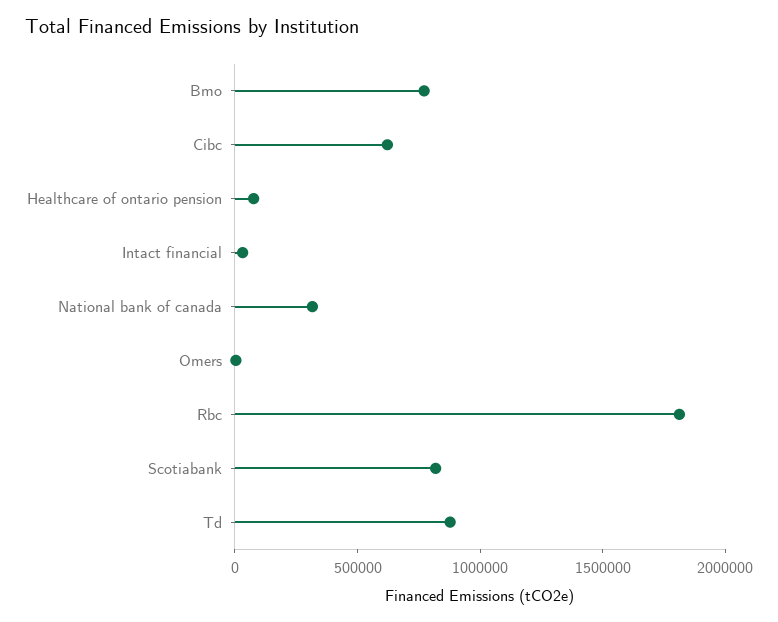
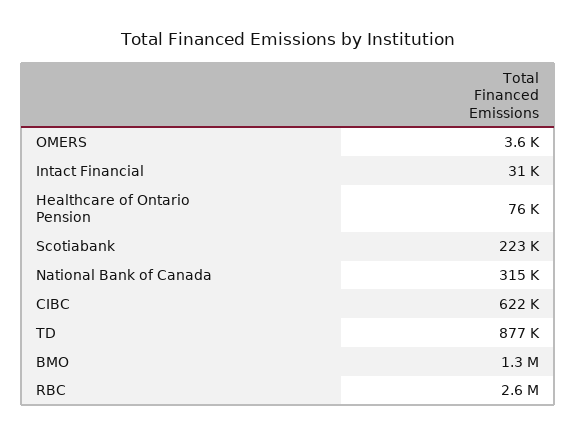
  {
-   "Bmo": 800000,
+   "Bmo": 1300000,
    "Cibc": 622000,
    "Healthcare of ontario pension": 76000,
    "Intact financial": 31000,
    "National bank of canada": 315000,
    "Omers": 3600,
-   "Rbc": 1800000,
+   "Rbc": 2600000,
-   "Scotiabank": 800000,
+   "Scotiabank": 223000,
    "Td": 877000
  }

